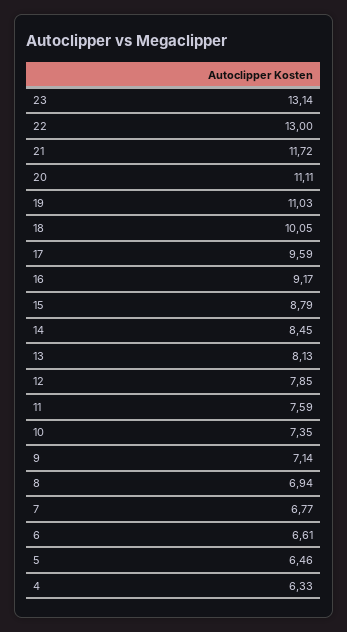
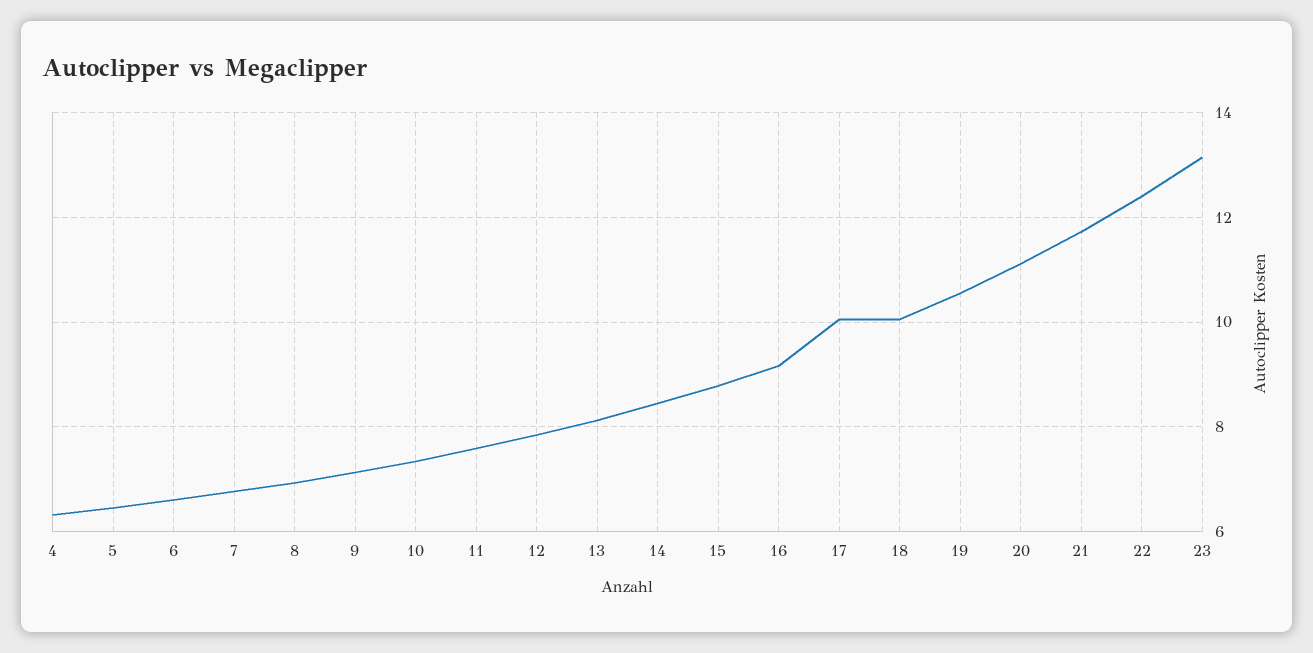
  {
    "23": 13.14,
-   "22": 13,
+   "22": 12.4,
    "21": 11.72,
    "20": 11.11,
-   "19": 11.03,
+   "19": 10.6,
    "18": 10.05,
-   "17": 9.59,
+   "17": 10,
    "16": 9.17,
    "15": 8.79,
    "14": 8.45,
    "13": 8.13,
    "12": 7.85,
    "11": 7.59,
    "10": 7.35,
    "9": 7.14,
    "8": 6.94,
    "7": 6.77,
    "6": 6.61,
    "5": 6.46,
    "4": 6.33
  }

